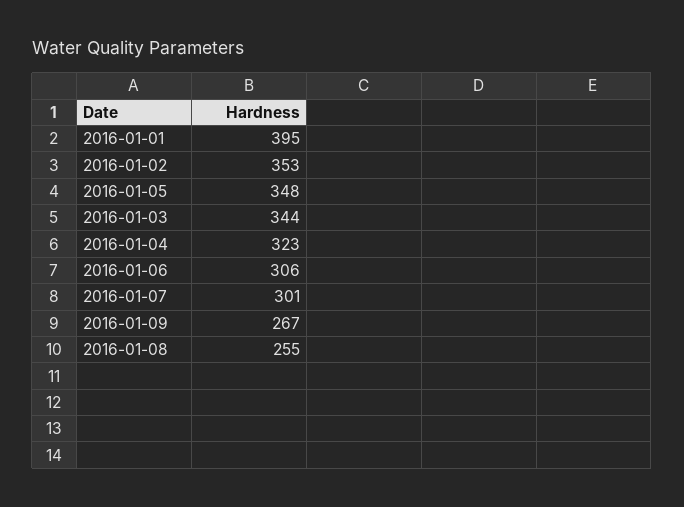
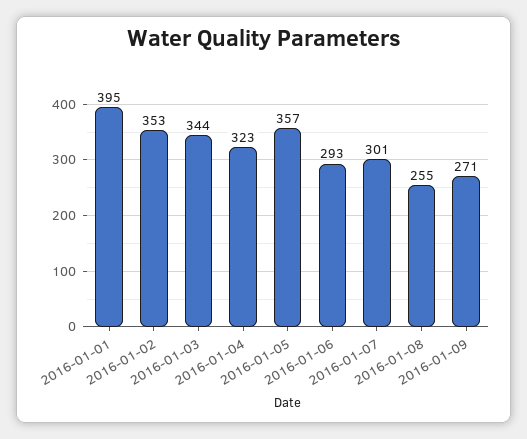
  {
    "2016-01-01": 395,
    "2016-01-02": 353,
-   "2016-01-05": 348,
+   "2016-01-05": 357,
    "2016-01-03": 344,
    "2016-01-04": 323,
-   "2016-01-06": 306,
+   "2016-01-06": 293,
    "2016-01-07": 301,
-   "2016-01-09": 267,
+   "2016-01-09": 271,
    "2016-01-08": 255
  }

